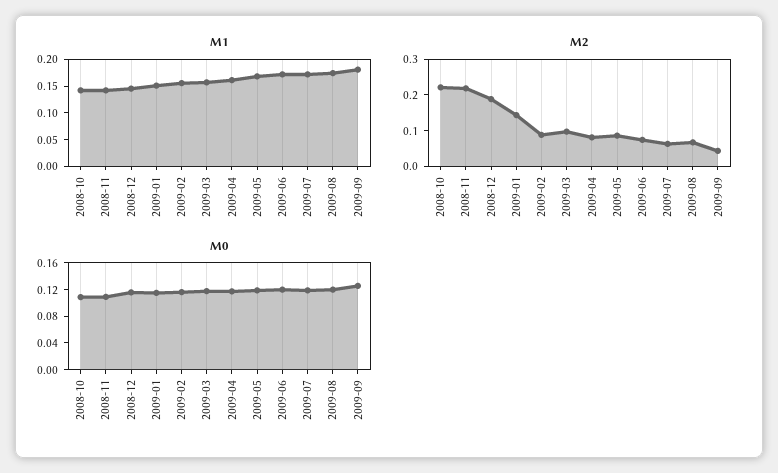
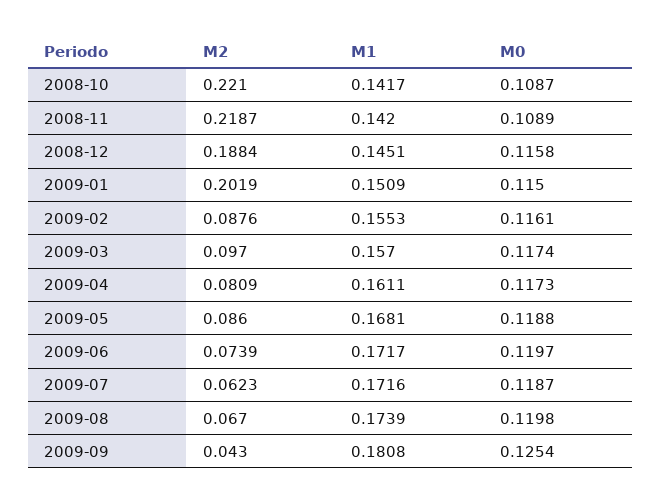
  {
    "M1": {
      "2008-10": 0.1417,
      "2008-11": 0.142,
      "2008-12": 0.1451,
      "2009-01": 0.1509,
      "2009-02": 0.1553,
      "2009-03": 0.157,
      "2009-04": 0.1611,
      "2009-05": 0.1681,
      "2009-06": 0.1717,
      "2009-07": 0.1716,
      "2009-08": 0.1739,
      "2009-09": 0.1808
    },
    "M2": {
      "2008-10": 0.221,
      "2008-11": 0.2187,
      "2008-12": 0.1884,
-     "2009-01": 0.15,
+     "2009-01": 0.2019,
      "2009-02": 0.0876,
      "2009-03": 0.097,
      "2009-04": 0.0809,
      "2009-05": 0.086,
      "2009-06": 0.0739,
      "2009-07": 0.0623,
      "2009-08": 0.067,
      "2009-09": 0.043
    },
    "M0": {
      "2008-10": 0.1087,
      "2008-11": 0.1089,
      "2008-12": 0.1158,
      "2009-01": 0.115,
      "2009-02": 0.1161,
      "2009-03": 0.1174,
      "2009-04": 0.1173,
      "2009-05": 0.1188,
      "2009-06": 0.1197,
      "2009-07": 0.1187,
      "2009-08": 0.1198,
      "2009-09": 0.1254
    }
  }

